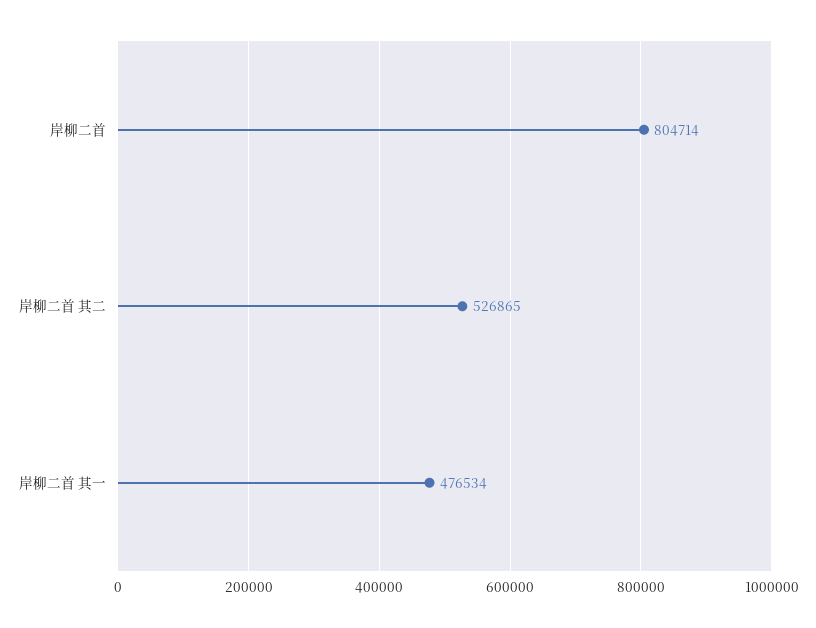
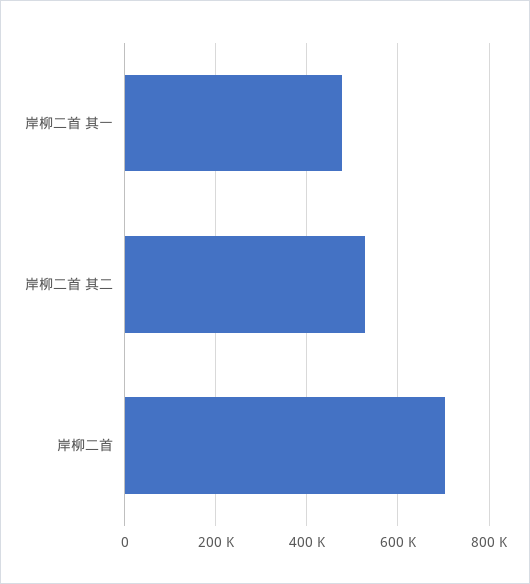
  {
-   "岸柳二首": 804714,
+   "岸柳二首": 700000,
    "岸柳二首 其二": 526865,
    "岸柳二首 其一": 476534
  }

